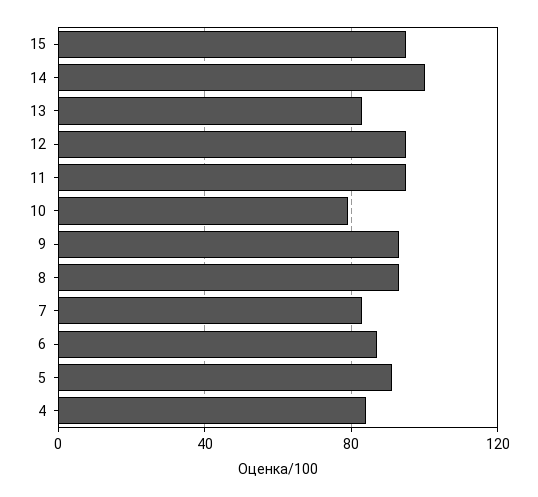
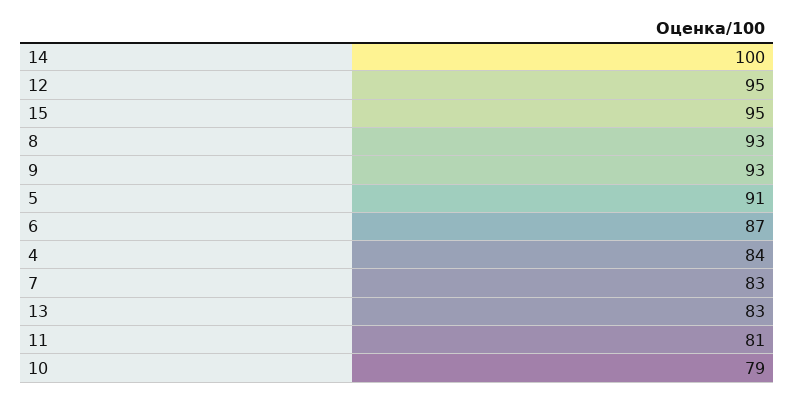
  {
    "15": 95,
    "14": 100,
    "13": 83,
    "12": 95,
-   "11": 95,
+   "11": 81,
    "10": 79,
    "9": 93,
    "8": 93,
    "7": 83,
    "6": 87,
    "5": 91,
    "4": 84
  }

